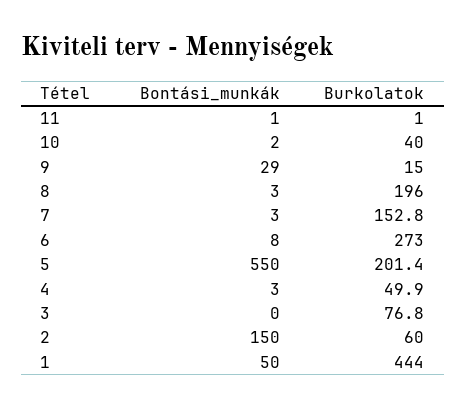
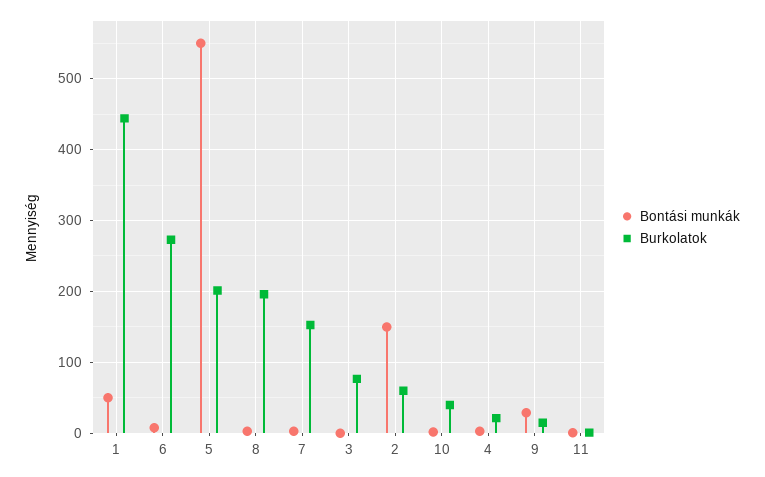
  {
    "Bontási_munkák": {
      "11": 1,
      "10": 2,
      "9": 29,
      "8": 3,
      "7": 3,
      "6": 8,
      "5": 550,
      "4": 3,
      "3": 0,
      "2": 150,
      "1": 50
    },
    "Burkolatok": {
      "11": 1,
      "10": 40,
      "9": 15,
      "8": 196,
      "7": 152.8,
      "6": 273,
      "5": 201.4,
-     "4": 49.9,
+     "4": 20,
      "3": 76.8,
      "2": 60,
      "1": 444
    }
  }

